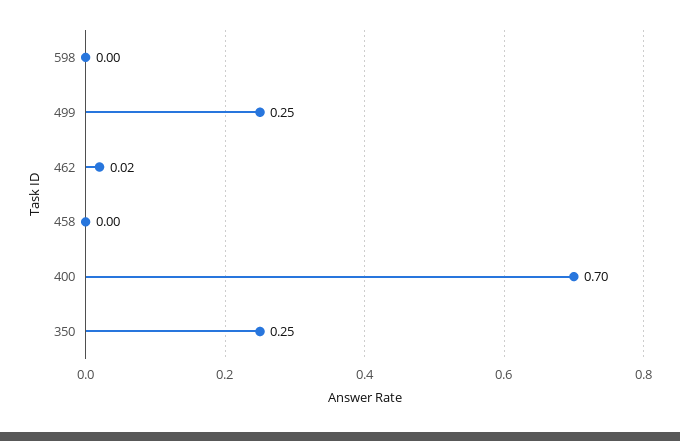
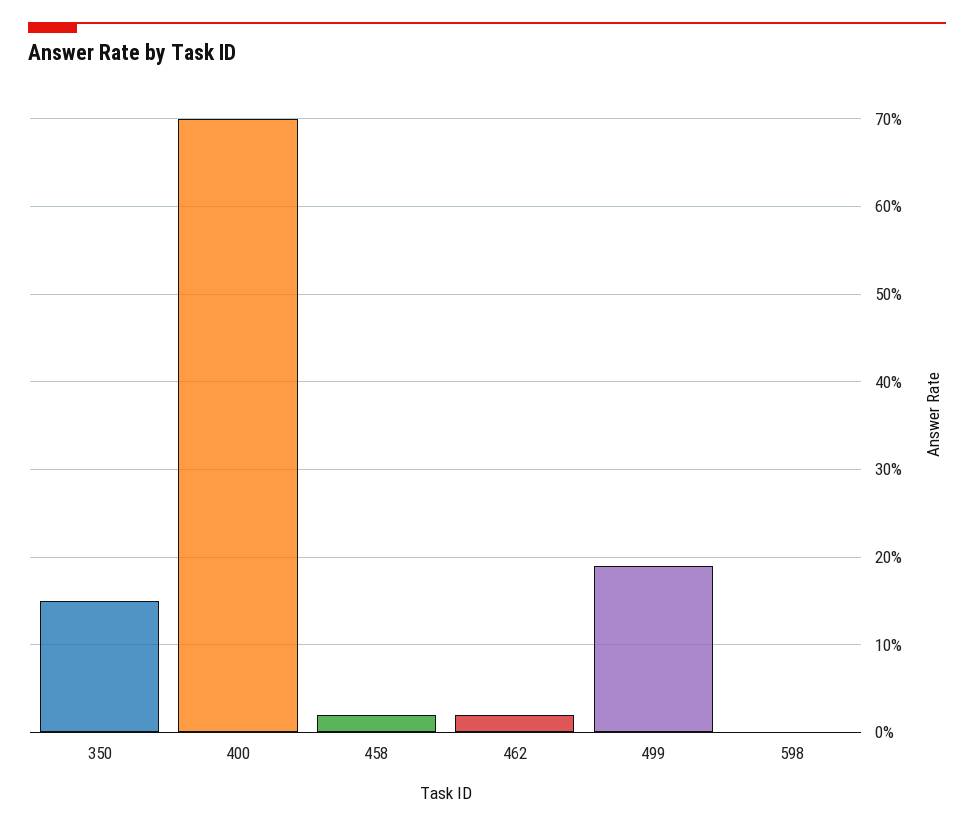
  {
    "598": 0,
-   "499": 0.25,
+   "499": 0.19,
    "462": 0.02,
-   "458": 0,
+   "458": 0.02,
    "400": 0.7,
-   "350": 0.25
+   "350": 0.15
  }

